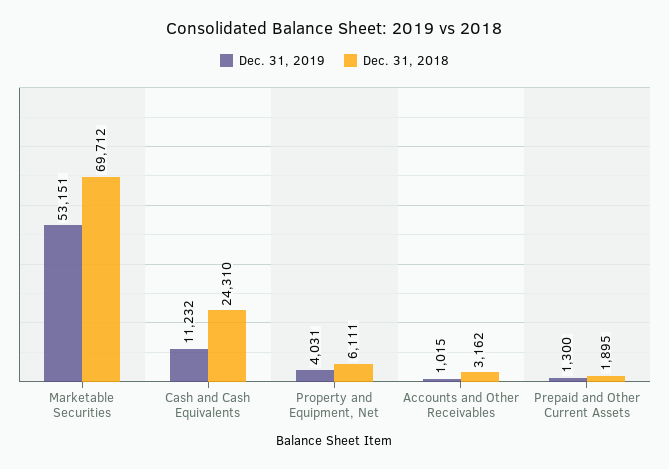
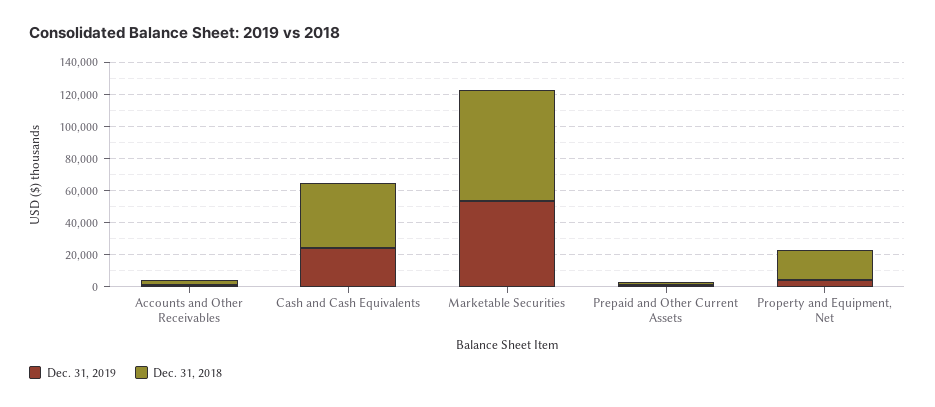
  {
    "Dec. 31, 2019": {
      "Marketable Securities": 53151,
-     "Cash and Cash Equivalents": 11232,
+     "Cash and Cash Equivalents": 25000,
      "Property and Equipment, Net": 4031,
      "Accounts and Other Receivables": 1015,
      "Prepaid and Other Current Assets": 1300
    },
    "Dec. 31, 2018": {
      "Marketable Securities": 69712,
-     "Cash and Cash Equivalents": 24310,
+     "Cash and Cash Equivalents": 40000,
-     "Property and Equipment, Net": 6111,
+     "Property and Equipment, Net": 20000,
      "Accounts and Other Receivables": 3162,
      "Prepaid and Other Current Assets": 1895
    }
  }

